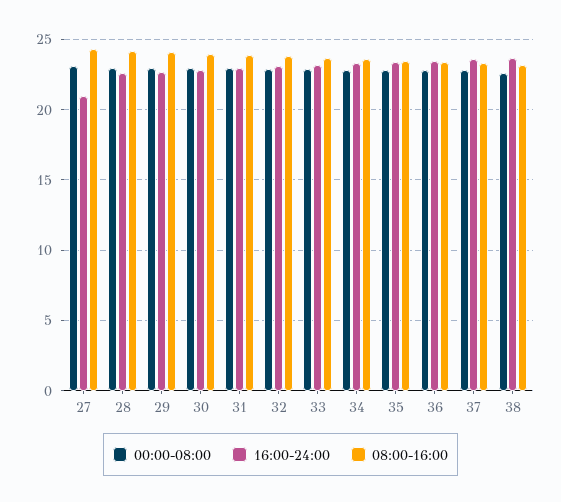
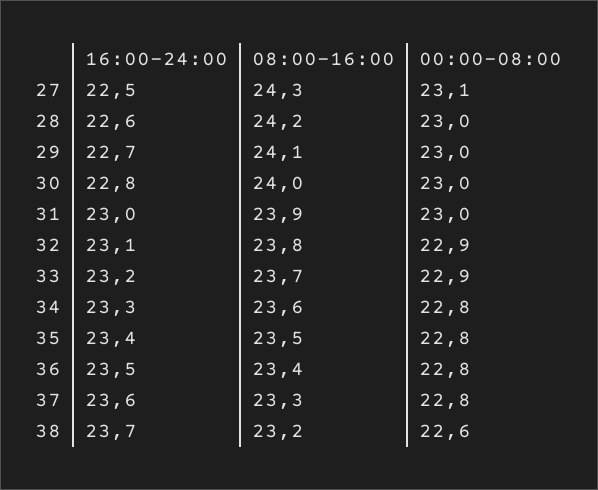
  {
    "00:00-08:00": {
      "27": 23.1,
      "28": 23,
      "29": 23,
      "30": 23,
      "31": 23,
      "32": 22.9,
      "33": 22.9,
      "34": 22.8,
      "35": 22.8,
      "36": 22.8,
      "37": 22.8,
      "38": 22.6
    },
    "16:00-24:00": {
-     "27": 21,
+     "27": 22.5,
      "28": 22.6,
      "29": 22.7,
      "30": 22.8,
      "31": 23,
      "32": 23.1,
      "33": 23.2,
      "34": 23.3,
      "35": 23.4,
      "36": 23.5,
      "37": 23.6,
      "38": 23.7
    },
    "08:00-16:00": {
      "27": 24.3,
      "28": 24.2,
      "29": 24.1,
      "30": 24,
      "31": 23.9,
      "32": 23.8,
      "33": 23.7,
      "34": 23.6,
      "35": 23.5,
      "36": 23.4,
      "37": 23.3,
      "38": 23.2
    }
  }

